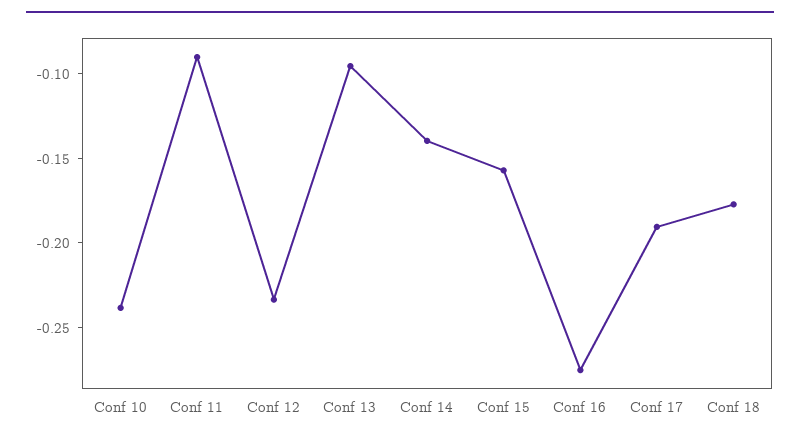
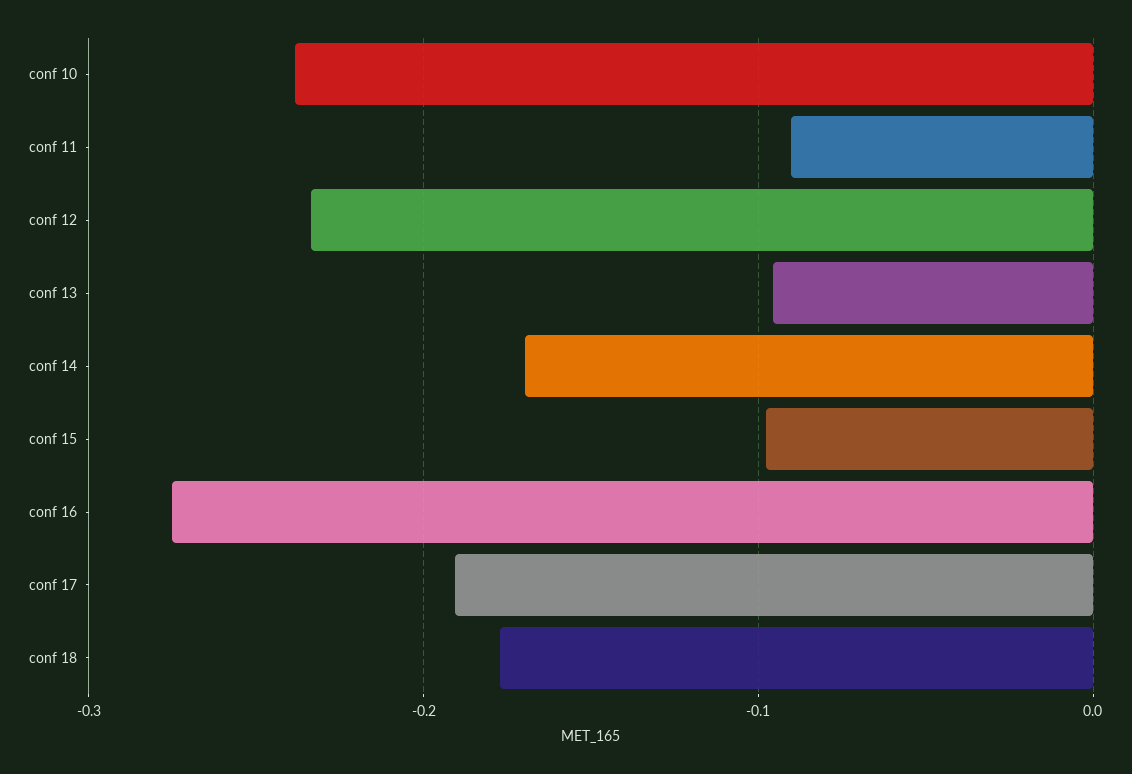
  {
    "Conf 10": -0.24,
    "Conf 11": -0.09,
    "Conf 12": -0.23,
    "Conf 13": -0.1,
-   "Conf 14": -0.14,
+   "Conf 14": -0.17,
-   "Conf 15": -0.16,
+   "Conf 15": -0.1,
    "Conf 16": -0.28,
    "Conf 17": -0.19,
    "Conf 18": -0.18
  }

